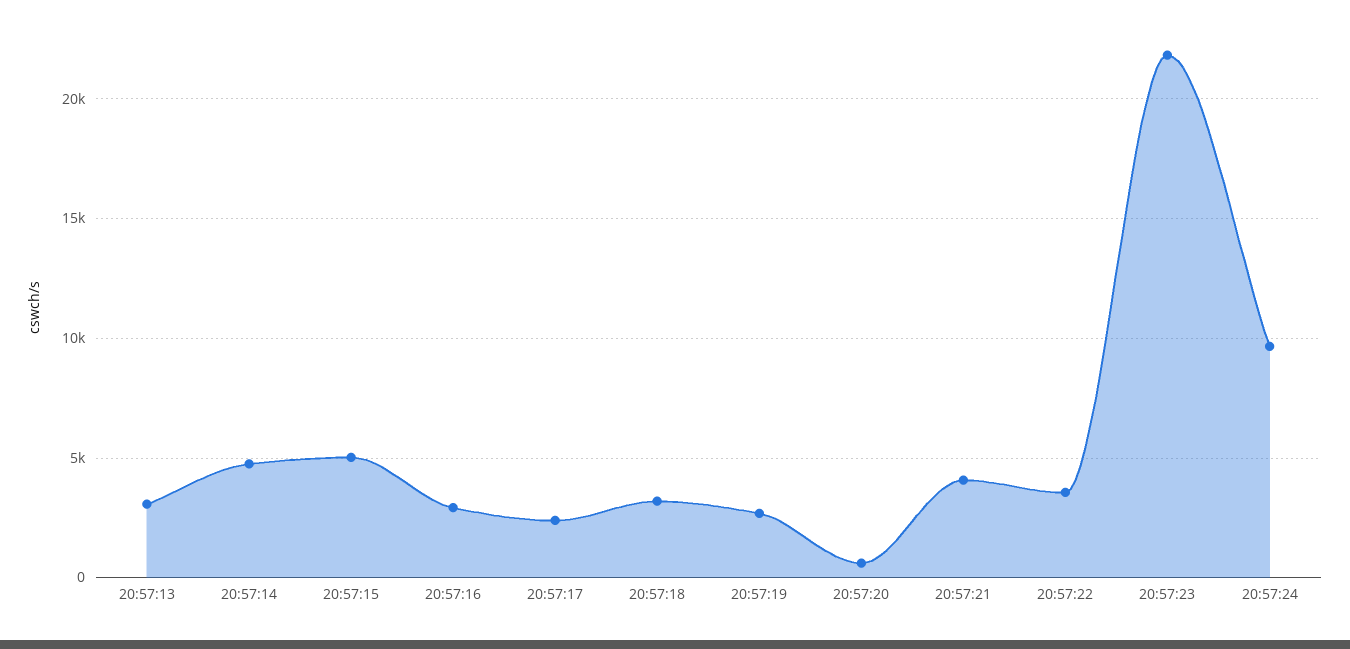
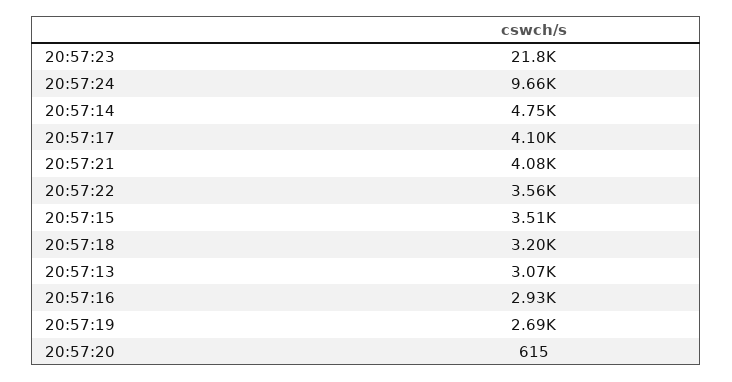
  {
    "20:57:13": 3070,
    "20:57:14": 4750,
-   "20:57:15": 5000,
+   "20:57:15": 3510,
    "20:57:16": 2930,
-   "20:57:17": 2500,
+   "20:57:17": 4100,
    "20:57:18": 3200,
    "20:57:19": 2690,
    "20:57:20": 615,
    "20:57:21": 4080,
    "20:57:22": 3560,
    "20:57:23": 21800,
    "20:57:24": 9660
  }

